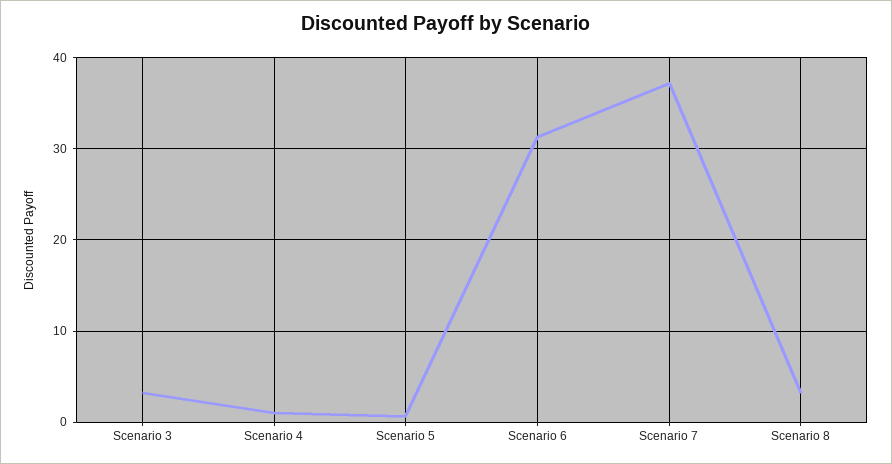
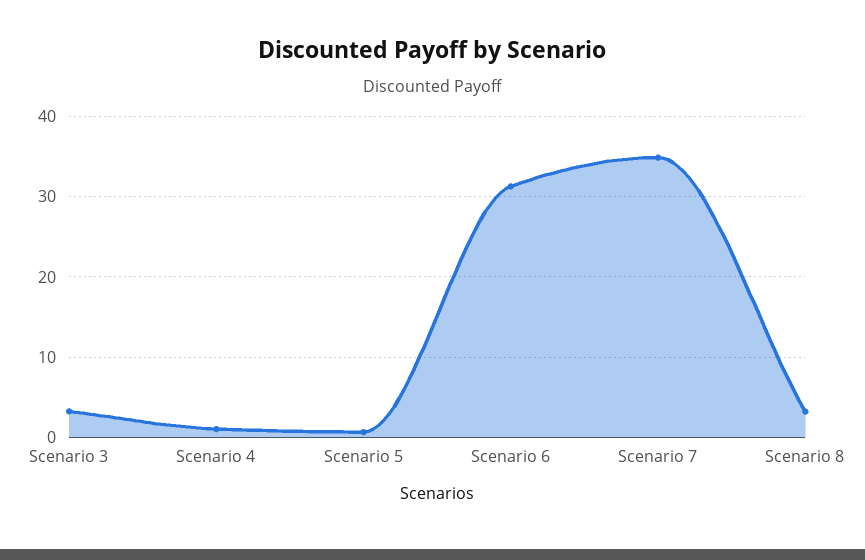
  {
    "Scenario 3": 3,
    "Scenario 4": 1,
    "Scenario 5": 1,
    "Scenario 6": 31,
-   "Scenario 7": 37,
+   "Scenario 7": 35,
    "Scenario 8": 3
  }

